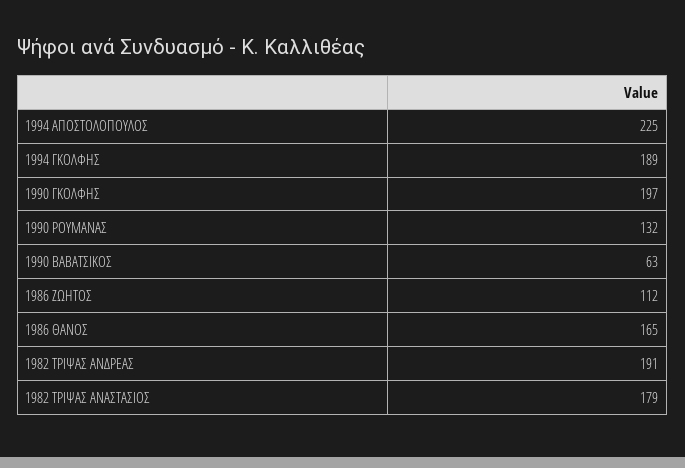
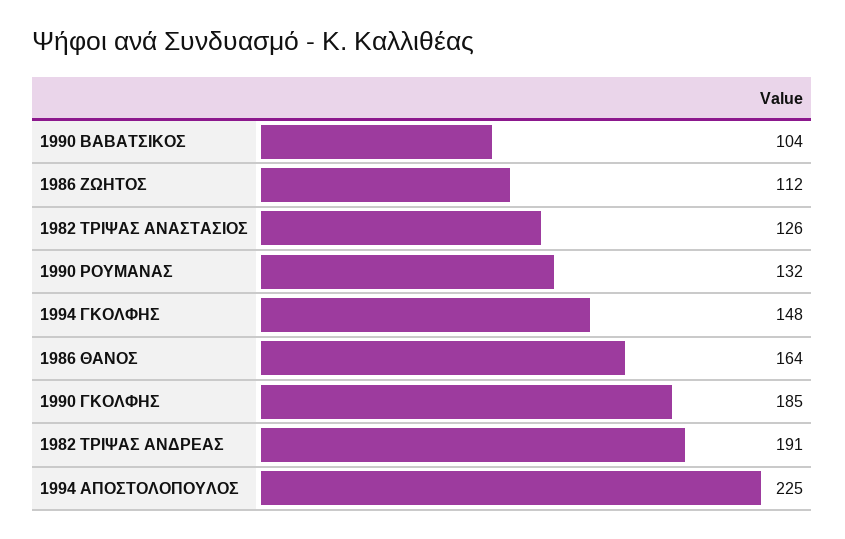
  {
    "1994 ΑΠΟΣΤΟΛΟΠΟΥΛΟΣ": 225,
-   "1994 ΓΚΟΛΦΗΣ": 189,
+   "1994 ΓΚΟΛΦΗΣ": 148,
-   "1990 ΓΚΟΛΦΗΣ": 197,
+   "1990 ΓΚΟΛΦΗΣ": 185,
    "1990 ΡΟΥΜΑΝΑΣ": 132,
-   "1990 ΒΑΒΑΤΣΙΚΟΣ": 63,
+   "1990 ΒΑΒΑΤΣΙΚΟΣ": 104,
    "1986 ΖΩΗΤΟΣ": 112,
-   "1986 ΘΑΝΟΣ": 165,
+   "1986 ΘΑΝΟΣ": 164,
    "1982 ΤΡΙΨΑΣ ΑΝΔΡΕΑΣ": 191,
-   "1982 ΤΡΙΨΑΣ ΑΝΑΣΤΑΣΙΟΣ": 179
+   "1982 ΤΡΙΨΑΣ ΑΝΑΣΤΑΣΙΟΣ": 126
  }

